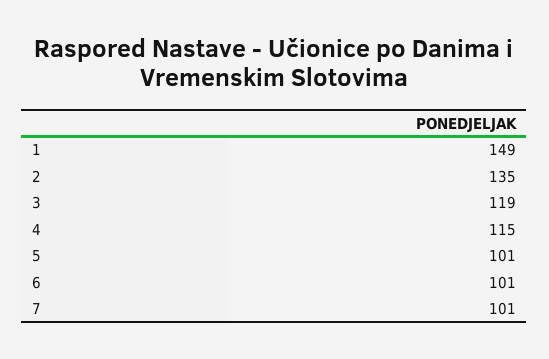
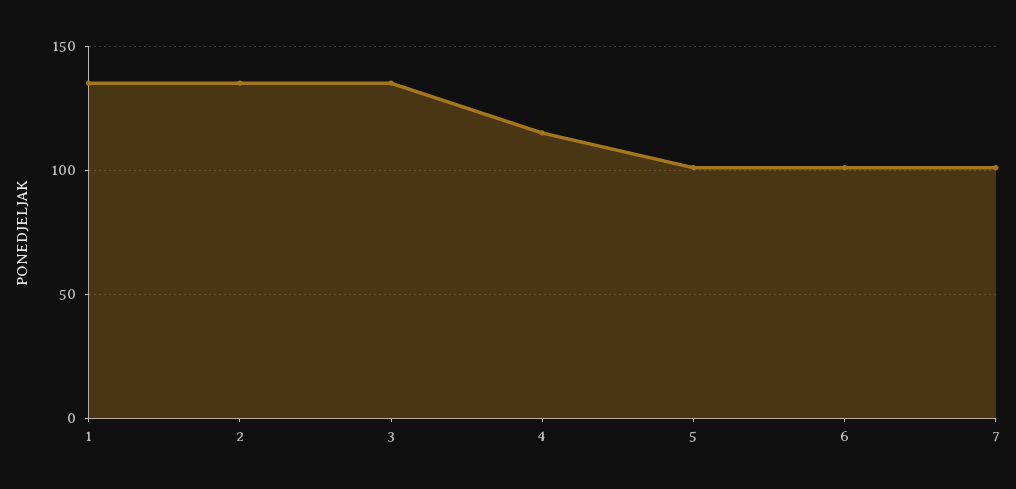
  {
-   "1": 149,
+   "1": 135,
    "2": 135,
-   "3": 119,
+   "3": 135,
    "4": 115,
    "5": 101,
    "6": 101,
    "7": 101
  }

